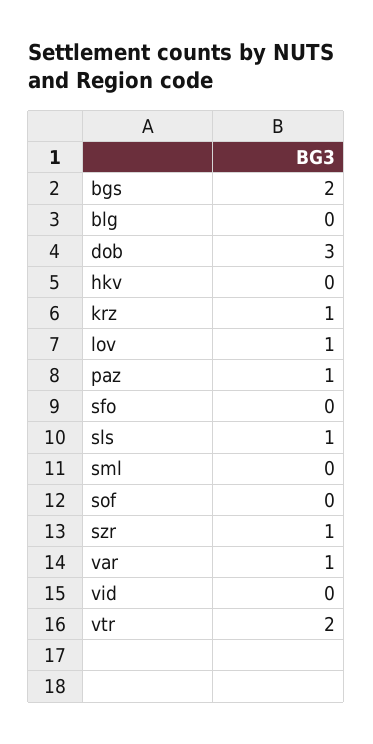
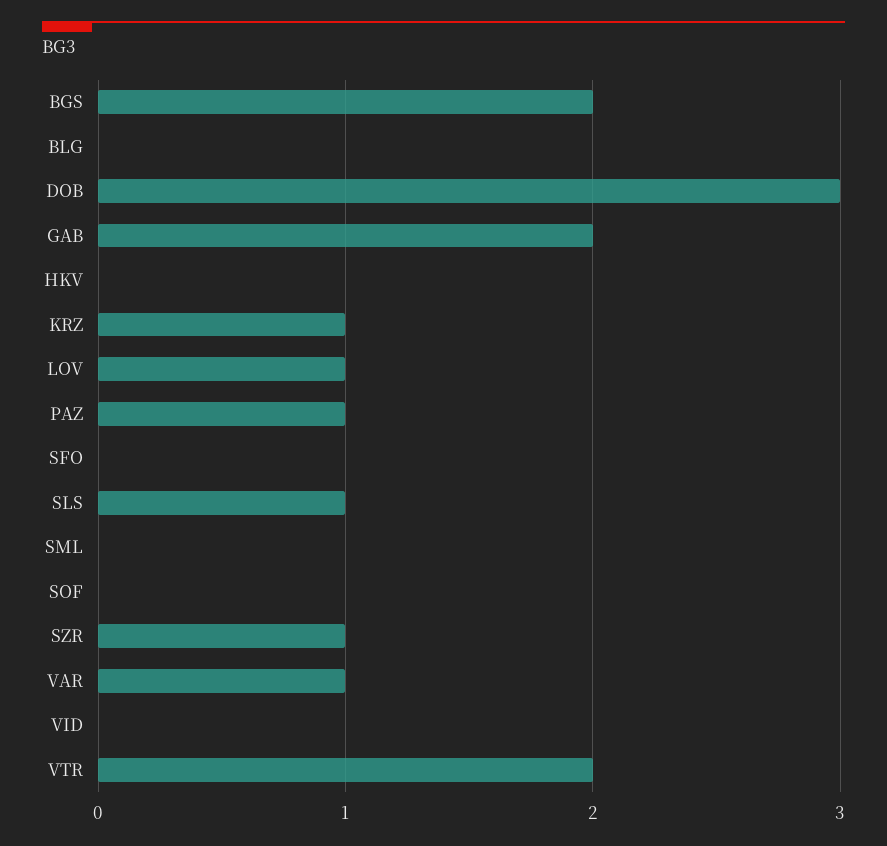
  {
    "bgs": 2,
    "blg": 0,
    "dob": 3,
    "hkv": 0,
    "krz": 1,
    "lov": 1,
    "paz": 1,
    "sfo": 0,
    "sls": 1,
    "sml": 0,
    "sof": 0,
    "szr": 1,
    "var": 1,
    "vid": 0,
-   "vtr": 2
+   "vtr": 2,
+   "GAB": 2
  }

